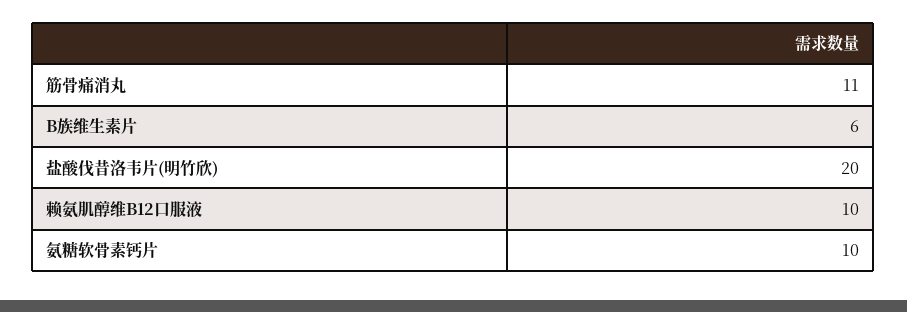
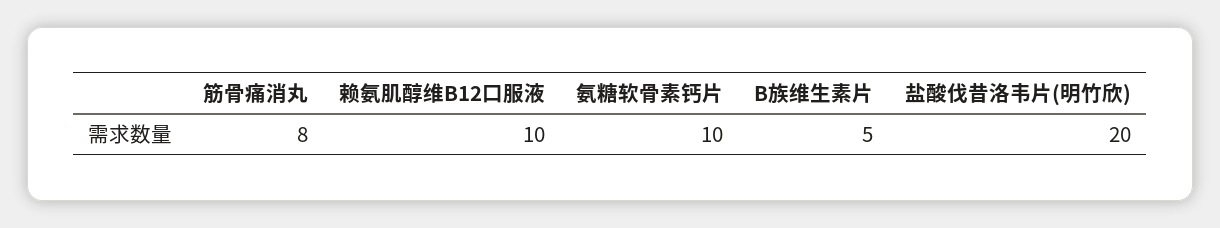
  {
-   "筋骨痛消丸": 11,
+   "筋骨痛消丸": 8,
-   "B族维生素片": 6,
+   "B族维生素片": 5,
    "盐酸伐昔洛韦片(明竹欣)": 20,
    "赖氨肌醇维B12口服液": 10,
    "氨糖软骨素钙片": 10
  }

